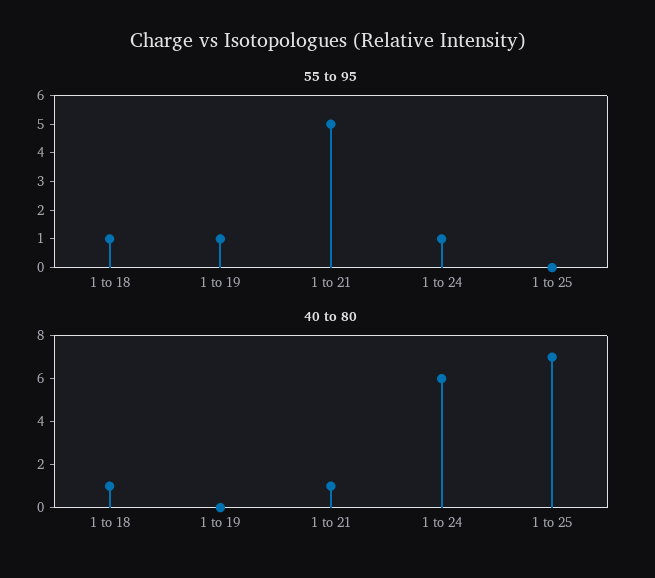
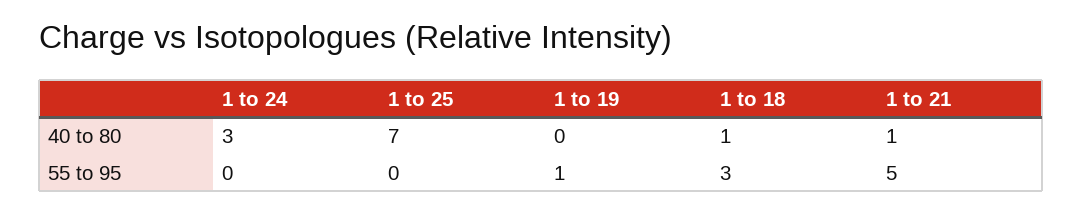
  {
    "55 to 95": {
-     "1 to 18": 1,
+     "1 to 18": 3,
      "1 to 19": 1,
      "1 to 21": 5,
-     "1 to 24": 1,
+     "1 to 24": 0,
      "1 to 25": 0
    },
    "40 to 80": {
      "1 to 18": 1,
      "1 to 19": 0,
      "1 to 21": 1,
-     "1 to 24": 6,
+     "1 to 24": 3,
      "1 to 25": 7
    }
  }

